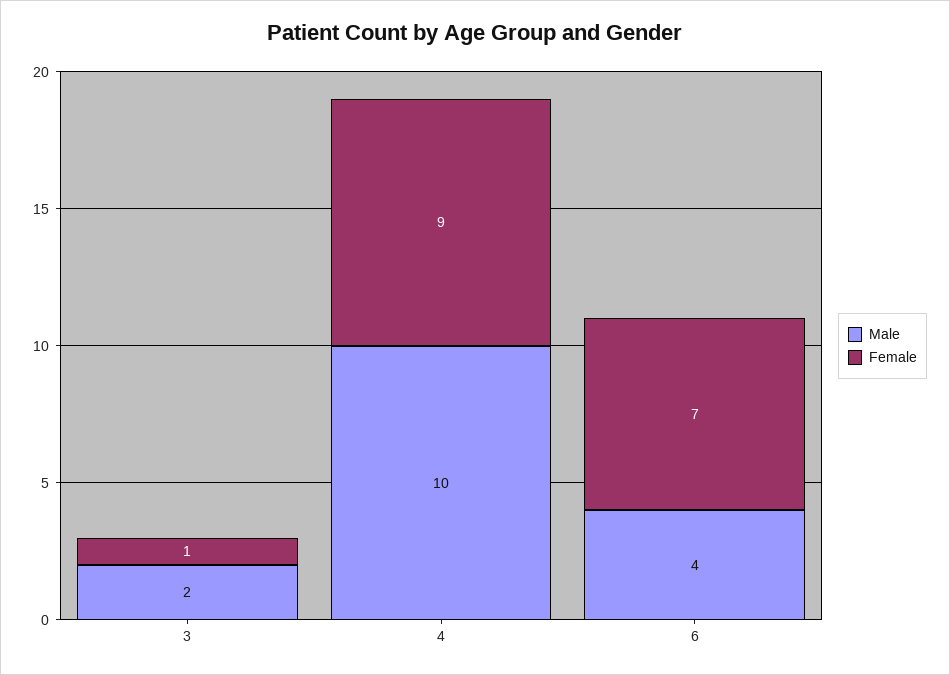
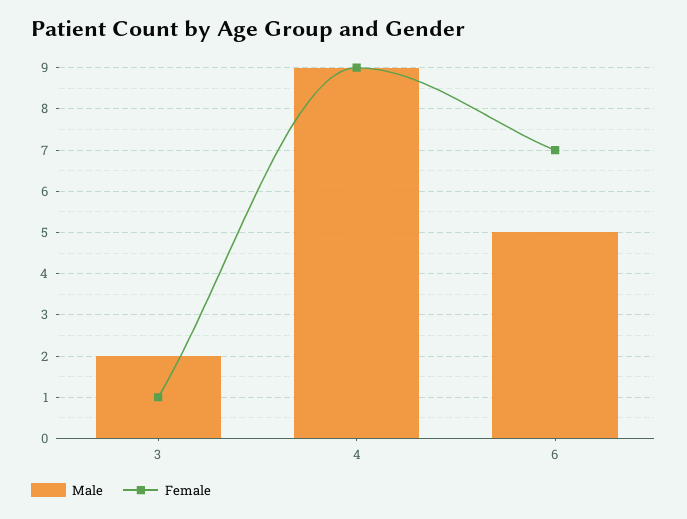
  {
    "Male": {
      "3": 2,
-     "4": 10,
+     "4": 9,
-     "6": 4
+     "6": 5
    },
    "Female": {
      "3": 1,
      "4": 9,
      "6": 7
    }
  }

